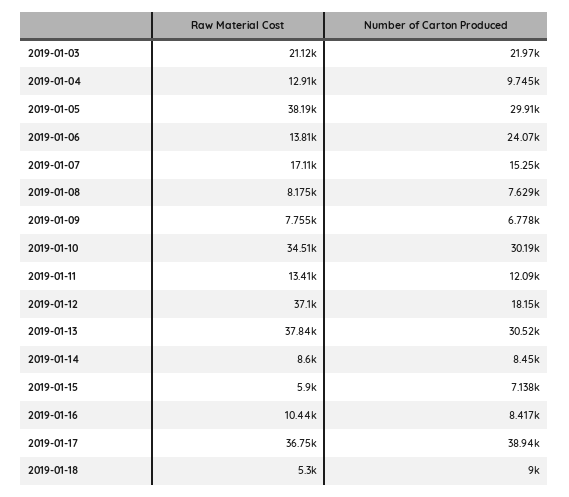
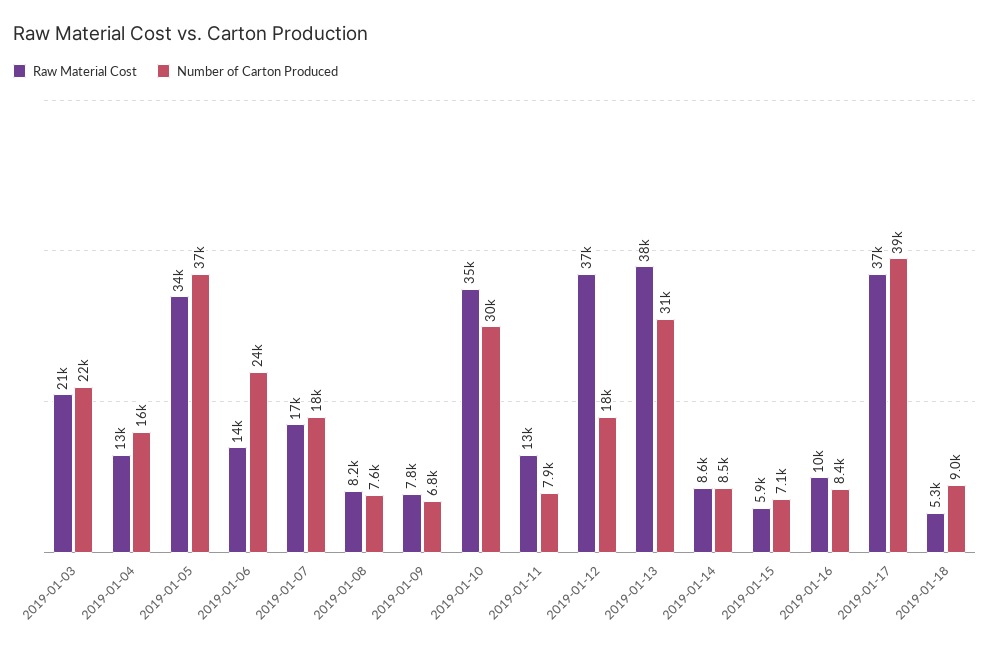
  {
    "Raw Material Cost": {
      "2019-01-03": 21120,
      "2019-01-04": 12910,
-     "2019-01-05": 38190,
+     "2019-01-05": 34000,
      "2019-01-06": 13810,
      "2019-01-07": 17110,
      "2019-01-08": 8175,
      "2019-01-09": 7755,
      "2019-01-10": 34510,
      "2019-01-11": 13410,
      "2019-01-12": 37100,
      "2019-01-13": 37840,
      "2019-01-14": 8600,
      "2019-01-15": 5900,
      "2019-01-16": 10440,
      "2019-01-17": 36750,
      "2019-01-18": 5300
    },
    "Number of Carton Produced": {
      "2019-01-03": 21970,
-     "2019-01-04": 9745,
+     "2019-01-04": 16000,
-     "2019-01-05": 29910,
+     "2019-01-05": 37000,
      "2019-01-06": 24070,
-     "2019-01-07": 15250,
+     "2019-01-07": 18000,
      "2019-01-08": 7629,
      "2019-01-09": 6778,
      "2019-01-10": 30190,
-     "2019-01-11": 12090,
+     "2019-01-11": 7900,
      "2019-01-12": 18150,
      "2019-01-13": 30520,
      "2019-01-14": 8450,
      "2019-01-15": 7138,
      "2019-01-16": 8417,
      "2019-01-17": 38940,
      "2019-01-18": 9000
    }
  }

